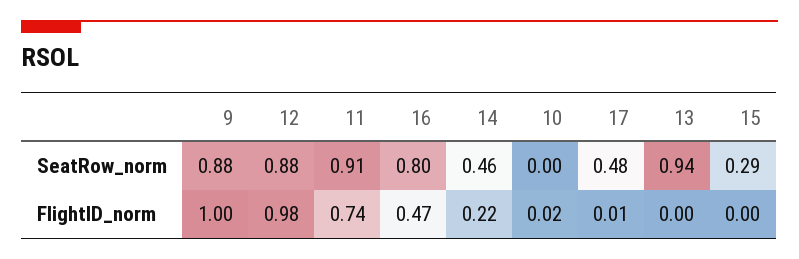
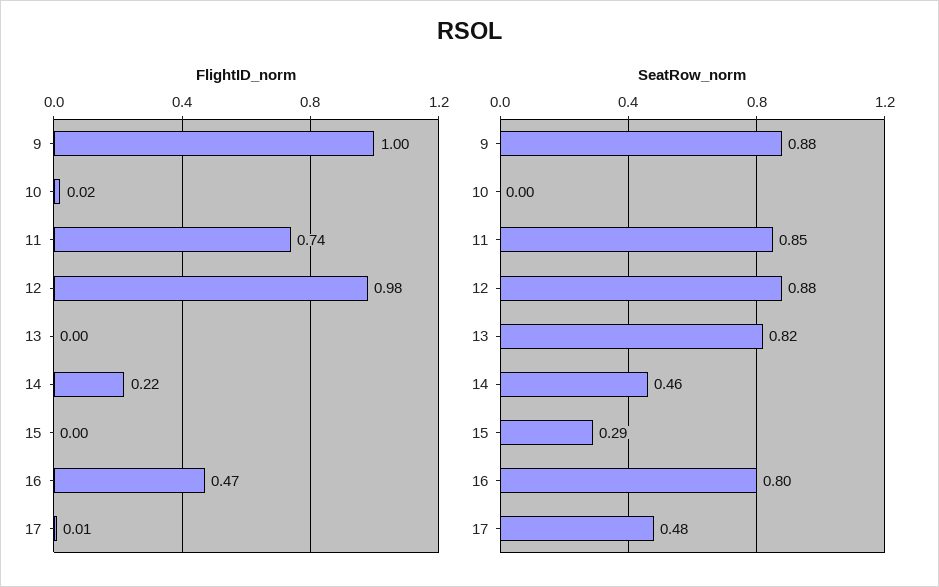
  {
    "SeatRow_norm": {
      "9": 0.88,
      "12": 0.88,
-     "11": 0.91,
+     "11": 0.85,
      "16": 0.8,
      "14": 0.46,
      "10": 0,
      "17": 0.48,
-     "13": 0.94,
+     "13": 0.82,
      "15": 0.29
    },
    "FlightID_norm": {
      "9": 1,
      "12": 0.98,
      "11": 0.74,
      "16": 0.47,
      "14": 0.22,
      "10": 0.02,
      "17": 0.01,
      "13": 0,
      "15": 0
    }
  }

